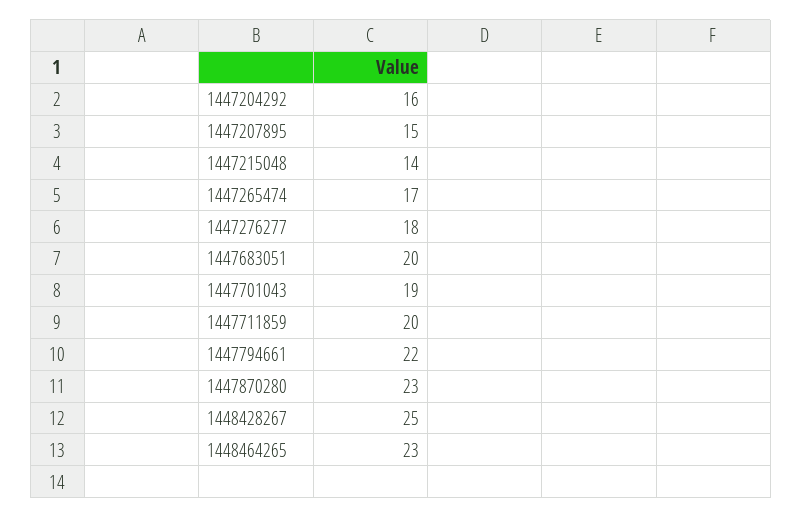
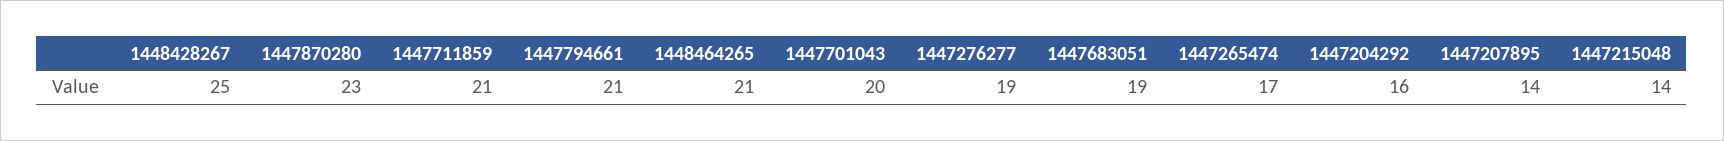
  {
    "1447204292": 16,
-   "1447207895": 15,
+   "1447207895": 14,
    "1447215048": 14,
    "1447265474": 17,
-   "1447276277": 18,
+   "1447276277": 19,
-   "1447683051": 20,
+   "1447683051": 19,
-   "1447701043": 19,
+   "1447701043": 20,
-   "1447711859": 20,
+   "1447711859": 21,
-   "1447794661": 22,
+   "1447794661": 21,
    "1447870280": 23,
    "1448428267": 25,
-   "1448464265": 23
+   "1448464265": 21
  }

